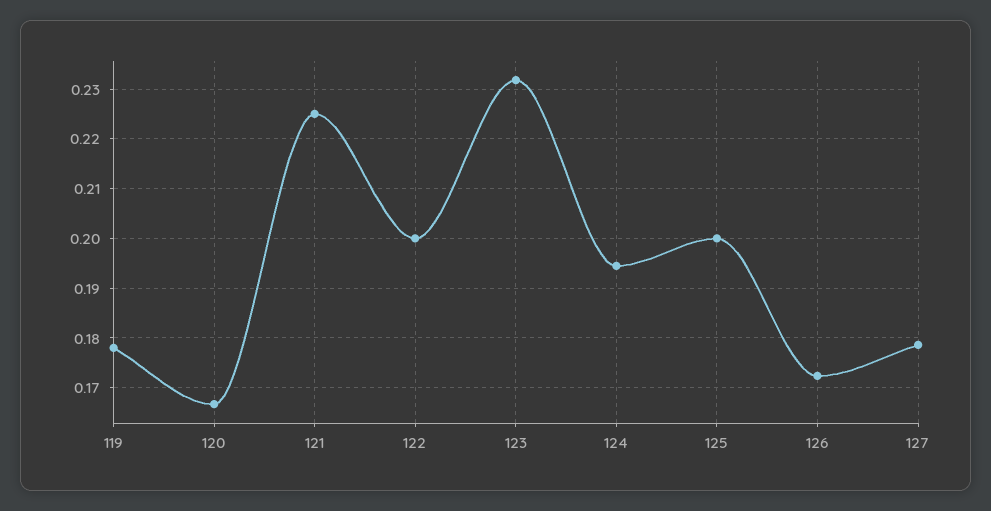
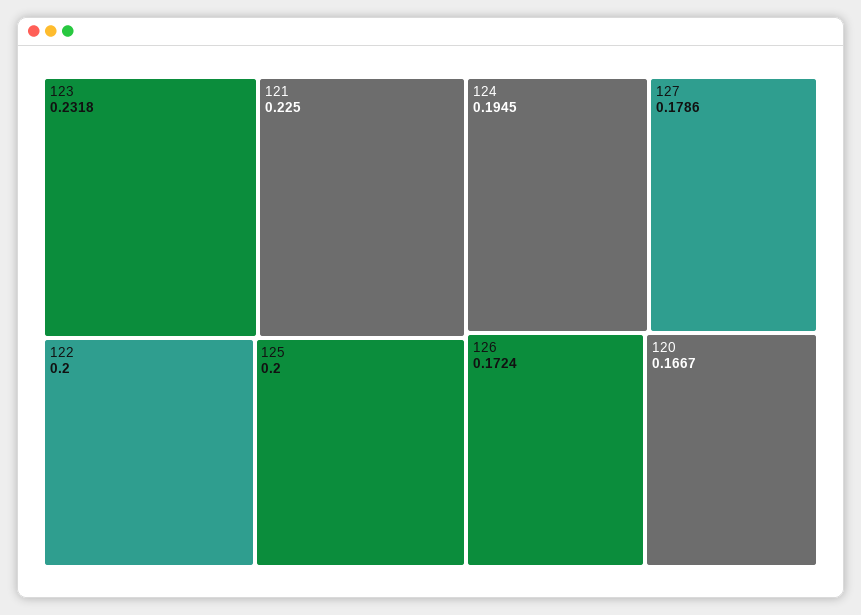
  {
-   "119": 0.178,
    "120": 0.1667,
    "121": 0.225,
    "122": 0.2,
    "123": 0.2318,
    "124": 0.1945,
    "125": 0.2,
    "126": 0.1724,
    "127": 0.1786
  }

